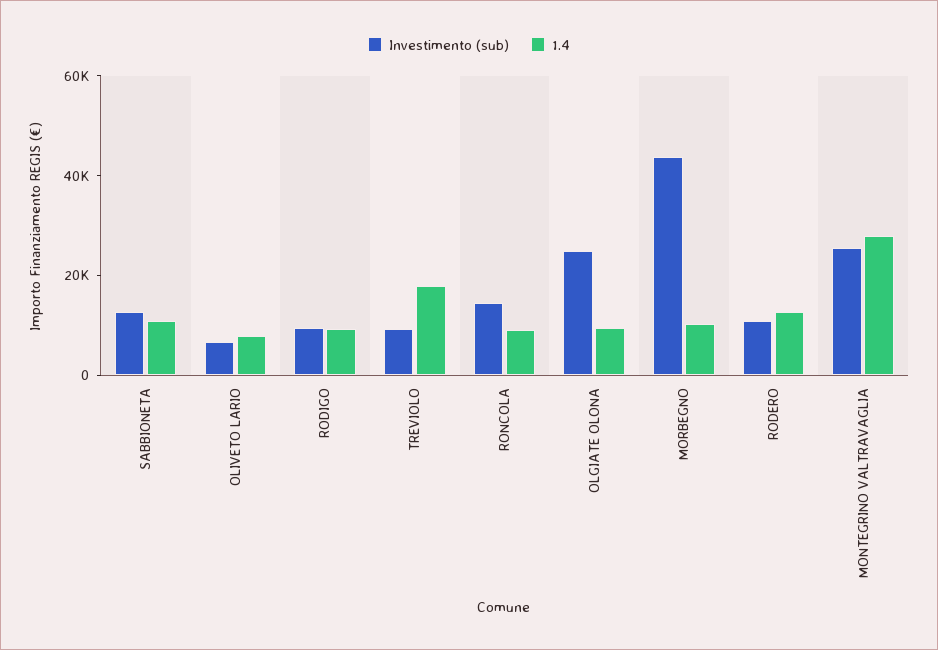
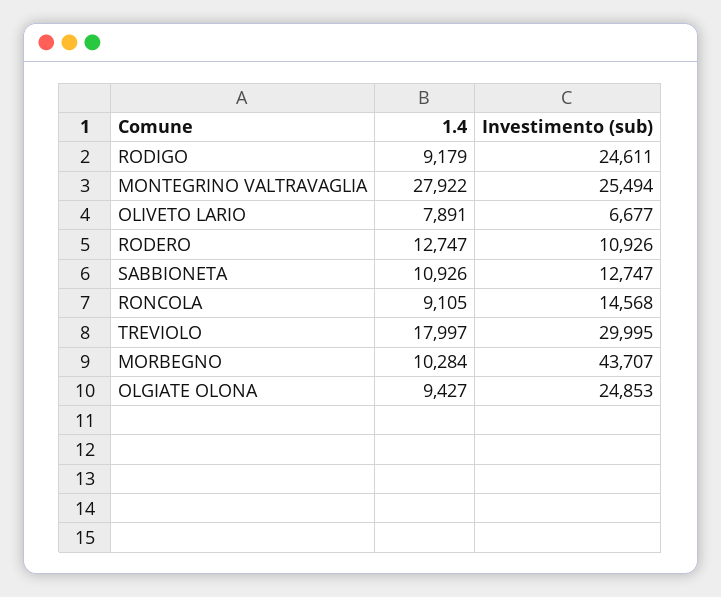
  {
    "Investimento (sub)": {
      "SABBIONETA": 12747,
      "OLIVETO LARIO": 6677,
-     "RODIGO": 10000,
+     "RODIGO": 24611,
-     "TREVIOLO": 10000,
+     "TREVIOLO": 29995,
      "RONCOLA": 14568,
      "OLGIATE OLONA": 24853,
      "MORBEGNO": 43707,
      "RODERO": 10926,
      "MONTEGRINO VALTRAVAGLIA": 25494
    },
    "1.4": {
      "SABBIONETA": 10926,
      "OLIVETO LARIO": 7891,
      "RODIGO": 9179,
      "TREVIOLO": 17997,
      "RONCOLA": 9105,
      "OLGIATE OLONA": 9427,
      "MORBEGNO": 10284,
      "RODERO": 12747,
      "MONTEGRINO VALTRAVAGLIA": 27922
    }
  }

